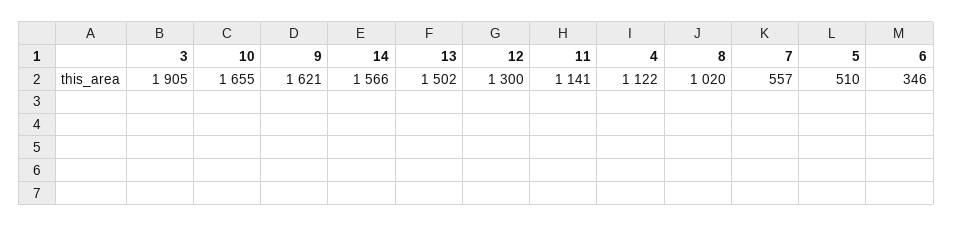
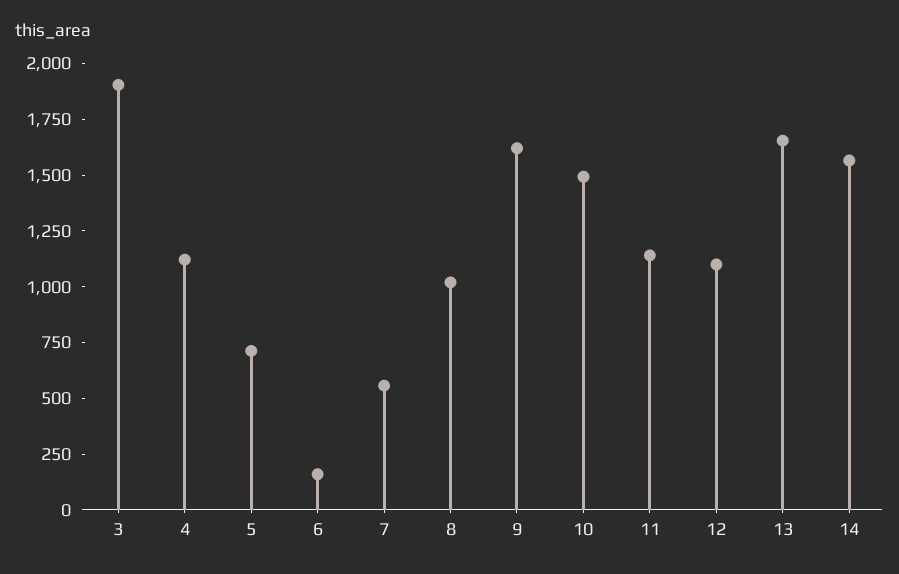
  {
    "3": 1905,
-   "10": 1655,
+   "10": 1500,
    "9": 1621,
    "14": 1566,
-   "13": 1502,
+   "13": 1650,
-   "12": 1300,
+   "12": 1100,
    "11": 1141,
    "4": 1122,
    "8": 1020,
    "7": 557,
-   "5": 510,
+   "5": 700,
-   "6": 346
+   "6": 150
  }

